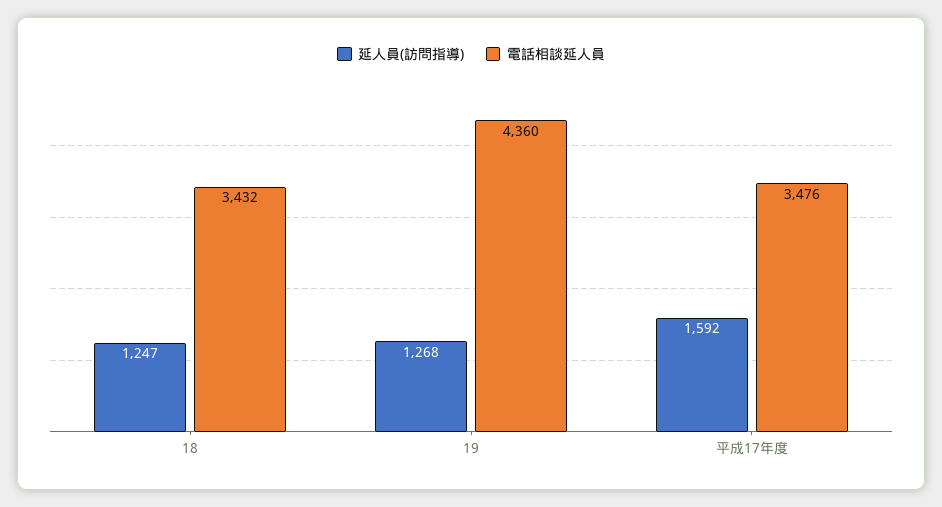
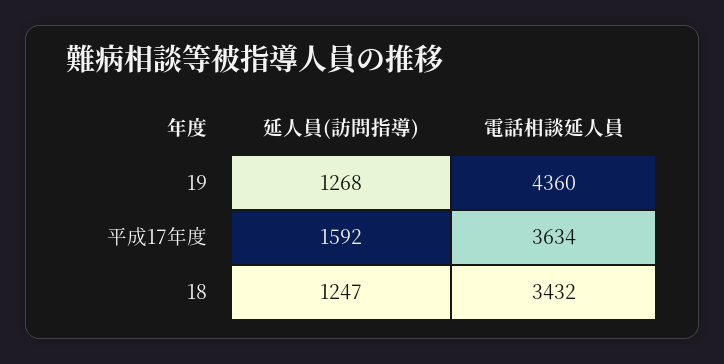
  {
    "延人員(訪問指導)": {
      "18": 1247,
      "19": 1268,
      "平成17年度": 1592
    },
    "電話相談延人員": {
      "18": 3432,
      "19": 4360,
-     "平成17年度": 3476
+     "平成17年度": 3634
    }
  }

